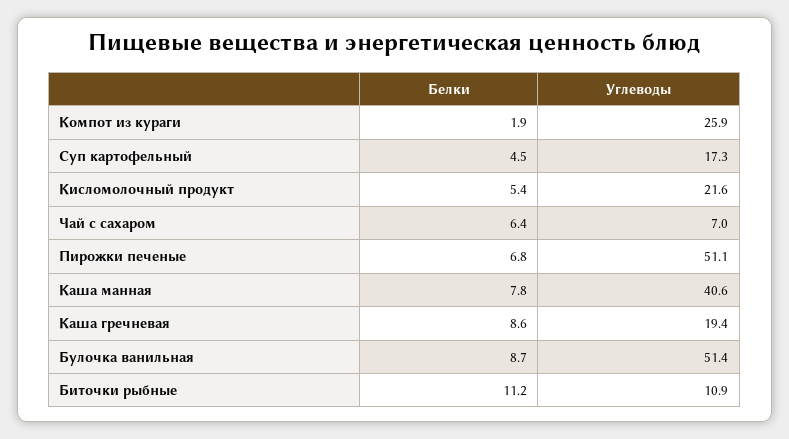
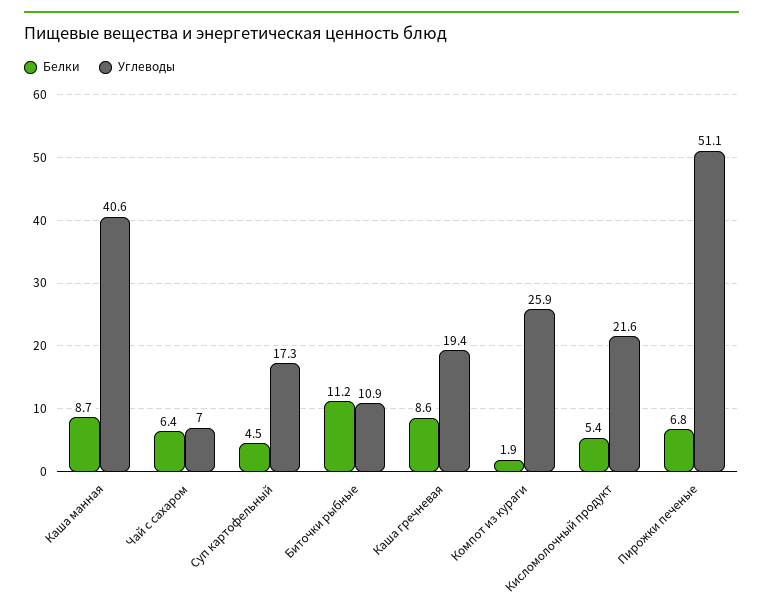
  {
    "Белки": {
      "Компот из кураги": 1.9,
      "Суп картофельный": 4.5,
      "Кисломолочный продукт": 5.4,
      "Чай с сахаром": 6.4,
      "Пирожки печеные": 6.8,
-     "Каша манная": 7.8,
+     "Каша манная": 8.7,
      "Каша гречневая": 8.6,
-     "Булочка ванильная": 8.7,
      "Биточки рыбные": 11.2
    },
    "Углеводы": {
      "Компот из кураги": 25.9,
      "Суп картофельный": 17.3,
      "Кисломолочный продукт": 21.6,
      "Чай с сахаром": 7,
      "Пирожки печеные": 51.1,
      "Каша манная": 40.6,
      "Каша гречневая": 19.4,
-     "Булочка ванильная": 51.4,
      "Биточки рыбные": 10.9
    }
  }

